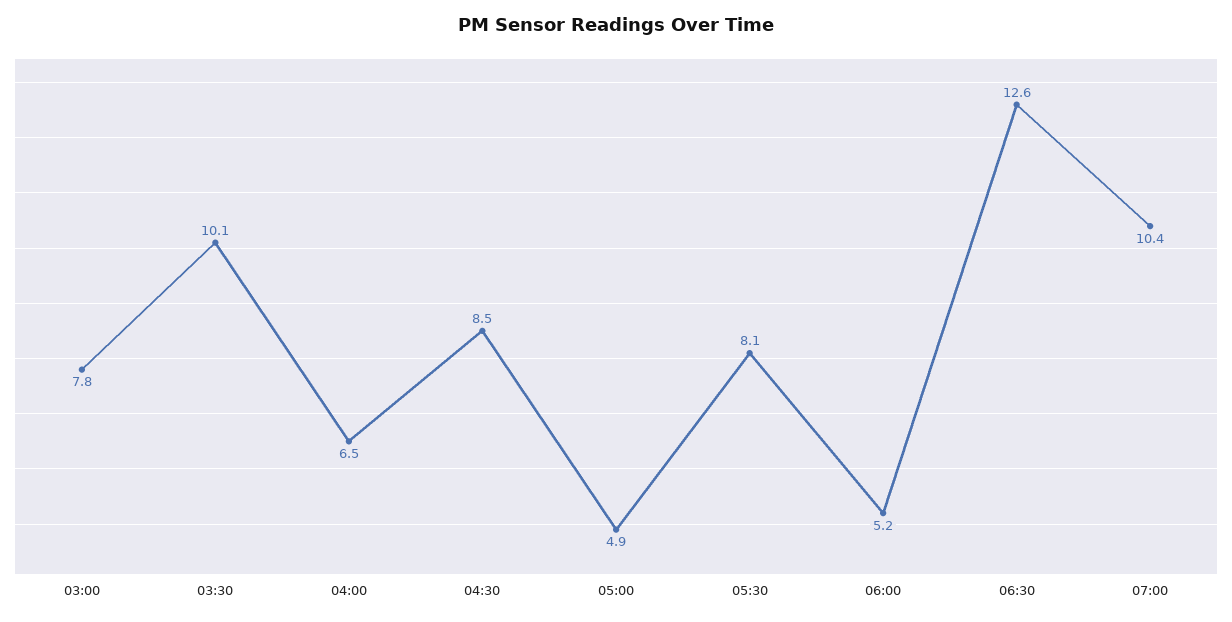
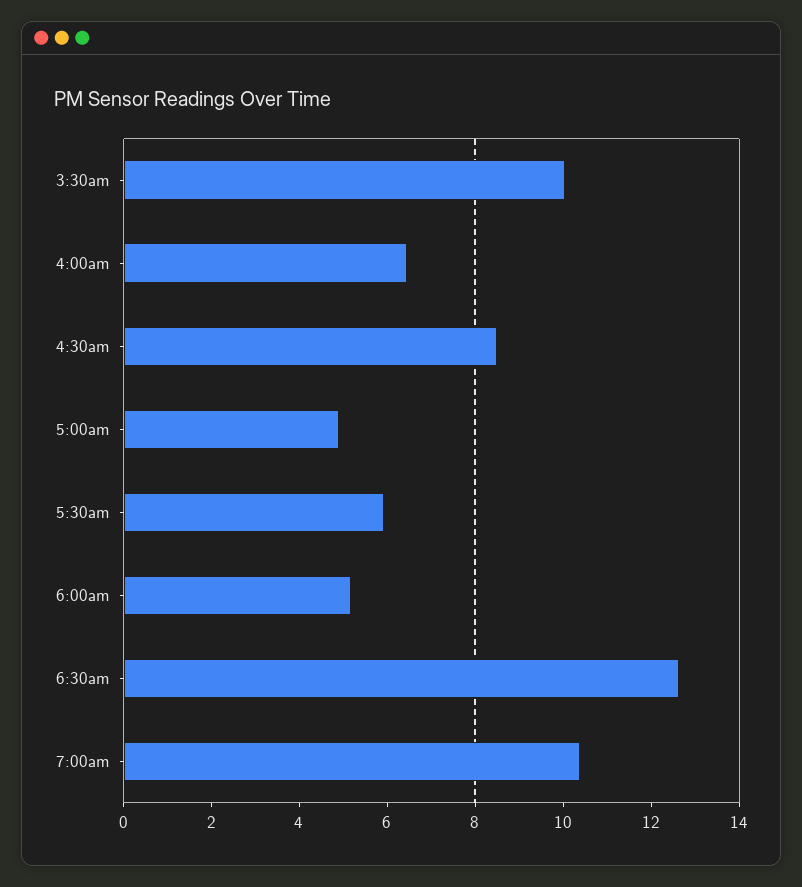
  {
-   "03:00": 7.8,
    "03:30": 10.1,
    "04:00": 6.5,
    "04:30": 8.5,
    "05:00": 4.9,
-   "05:30": 8.1,
+   "05:30": 6,
    "06:00": 5.2,
    "06:30": 12.6,
    "07:00": 10.4
  }

